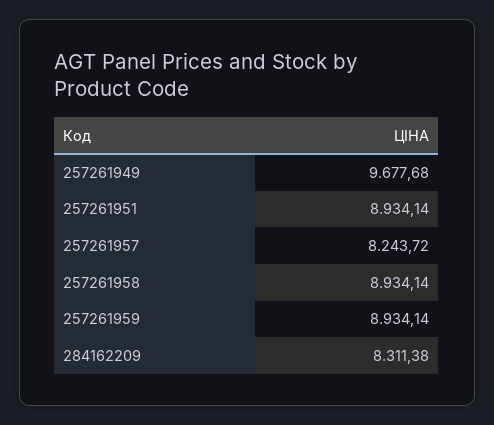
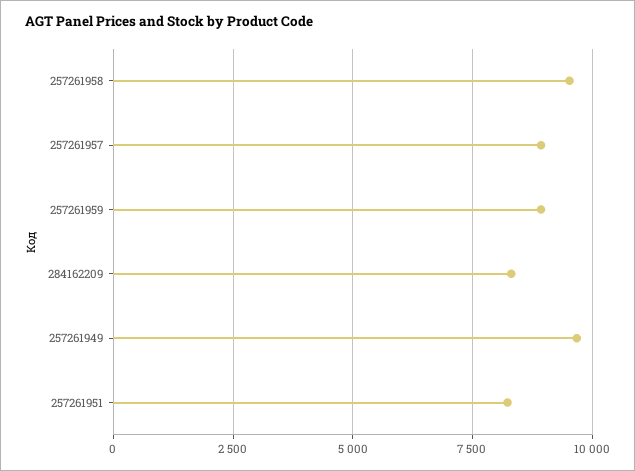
  {
    "257261949": 9677.68,
-   "257261951": 8934.14,
+   "257261951": 8250,
-   "257261957": 8243.72,
+   "257261957": 9000,
-   "257261958": 8934.14,
+   "257261958": 9500,
    "257261959": 8934.14,
    "284162209": 8311.38
  }

